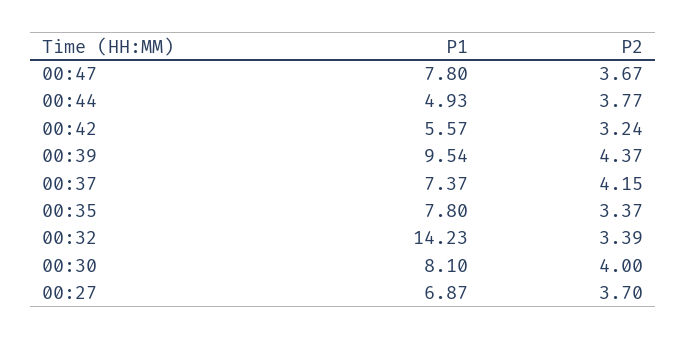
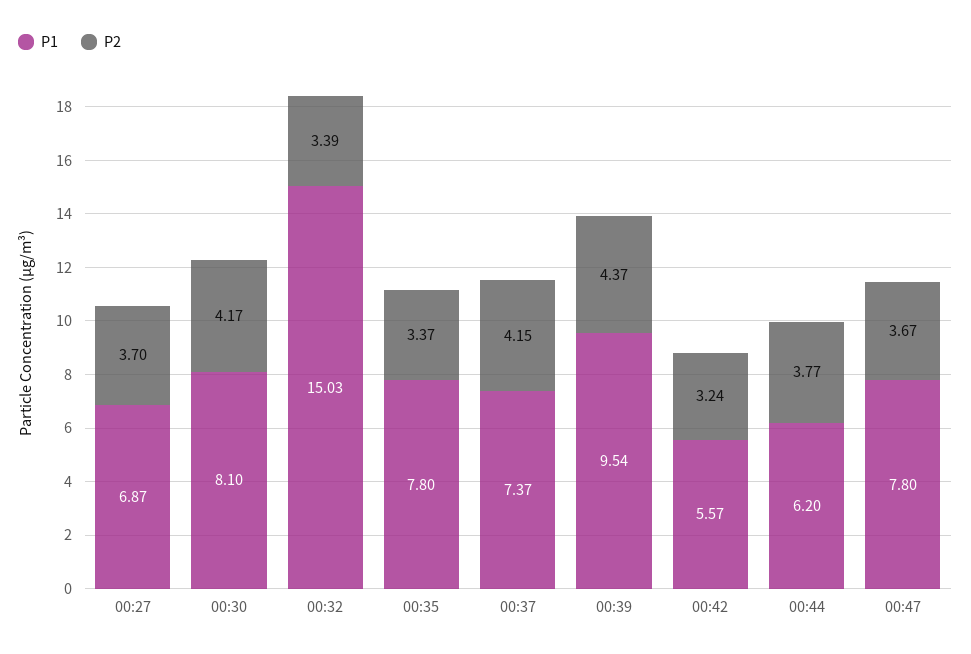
  {
    "P1": {
      "00:47": 7.8,
-     "00:44": 4.93,
+     "00:44": 6.2,
      "00:42": 5.57,
      "00:39": 9.54,
      "00:37": 7.37,
      "00:35": 7.8,
-     "00:32": 14.23,
+     "00:32": 15.03,
      "00:30": 8.1,
      "00:27": 6.87
    },
    "P2": {
      "00:47": 3.67,
      "00:44": 3.77,
      "00:42": 3.24,
      "00:39": 4.37,
      "00:37": 4.15,
      "00:35": 3.37,
      "00:32": 3.39,
-     "00:30": 4,
+     "00:30": 4.17,
      "00:27": 3.7
    }
  }

